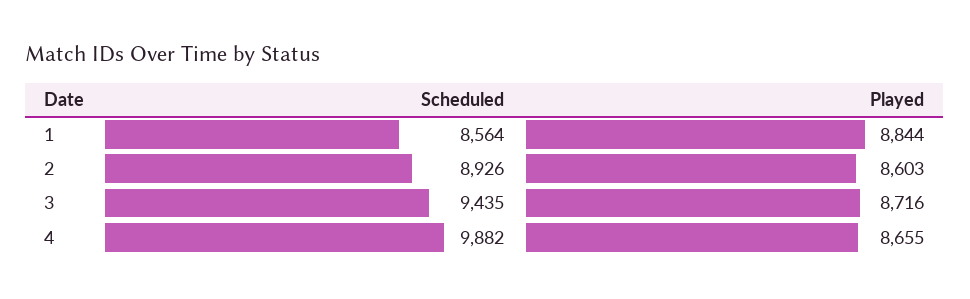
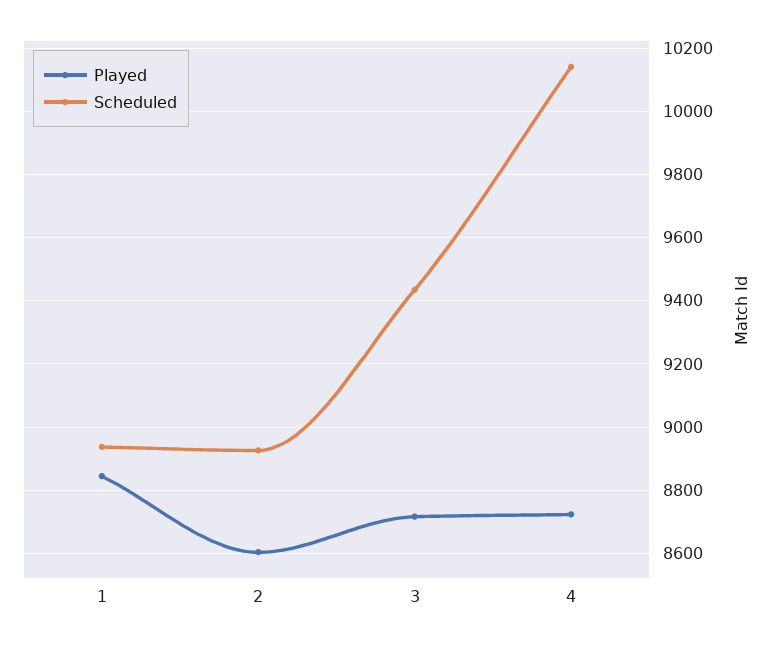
  {
    "Scheduled": {
-     "1": 8564,
+     "1": 8940,
      "2": 8926,
      "3": 9435,
-     "4": 9882
+     "4": 10140
    },
    "Played": {
      "1": 8844,
      "2": 8603,
      "3": 8716,
-     "4": 8655
+     "4": 8720
    }
  }

